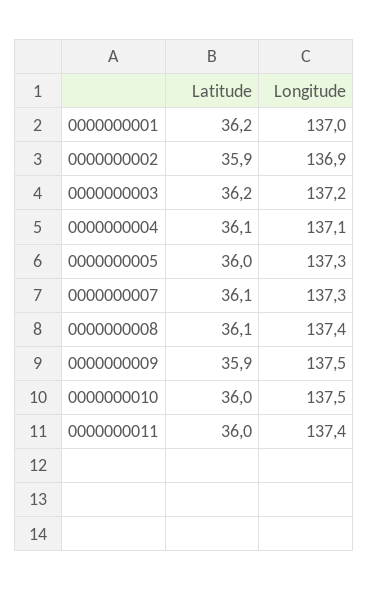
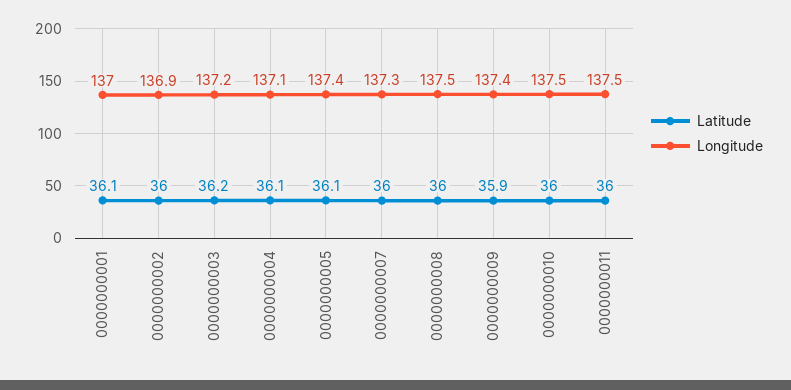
  {
    "Latitude": {
-     "0000000001": 36.2,
+     "0000000001": 36.1,
-     "0000000002": 35.9,
+     "0000000002": 36,
      "0000000003": 36.2,
      "0000000004": 36.1,
-     "0000000005": 36,
+     "0000000005": 36.1,
-     "0000000007": 36.1,
+     "0000000007": 36,
-     "0000000008": 36.1,
+     "0000000008": 36,
      "0000000009": 35.9,
      "0000000010": 36,
      "0000000011": 36
    },
    "Longitude": {
      "0000000001": 137,
      "0000000002": 136.9,
      "0000000003": 137.2,
      "0000000004": 137.1,
-     "0000000005": 137.3,
+     "0000000005": 137.4,
      "0000000007": 137.3,
-     "0000000008": 137.4,
+     "0000000008": 137.5,
-     "0000000009": 137.5,
+     "0000000009": 137.4,
      "0000000010": 137.5,
-     "0000000011": 137.4
+     "0000000011": 137.5
    }
  }

